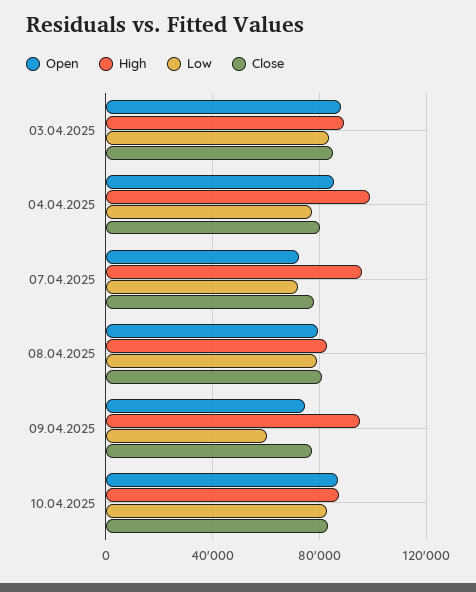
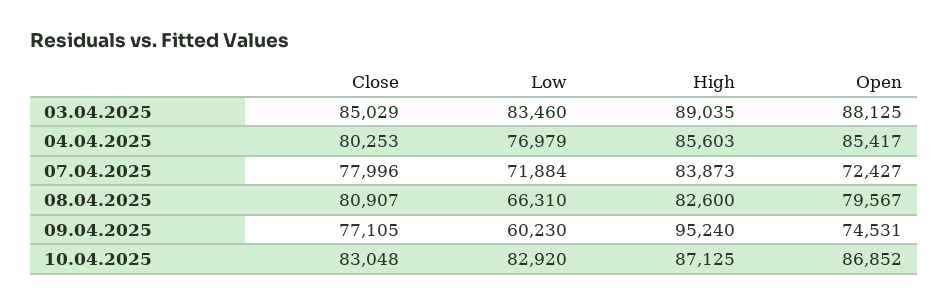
  {
    "Open": {
      "03.04.2025": 88125,
      "04.04.2025": 85417,
      "07.04.2025": 72427,
      "08.04.2025": 79567,
      "09.04.2025": 74531,
      "10.04.2025": 86852
    },
    "High": {
      "03.04.2025": 89035,
-     "04.04.2025": 100000,
+     "04.04.2025": 85603,
-     "07.04.2025": 95000,
+     "07.04.2025": 83873,
      "08.04.2025": 82600,
      "09.04.2025": 95240,
      "10.04.2025": 87125
    },
    "Low": {
      "03.04.2025": 83460,
      "04.04.2025": 76979,
      "07.04.2025": 71884,
-     "08.04.2025": 80000,
+     "08.04.2025": 66310,
      "09.04.2025": 60230,
      "10.04.2025": 82920
    },
    "Close": {
      "03.04.2025": 85029,
      "04.04.2025": 80253,
      "07.04.2025": 77996,
      "08.04.2025": 80907,
      "09.04.2025": 77105,
      "10.04.2025": 83048
    }
  }

